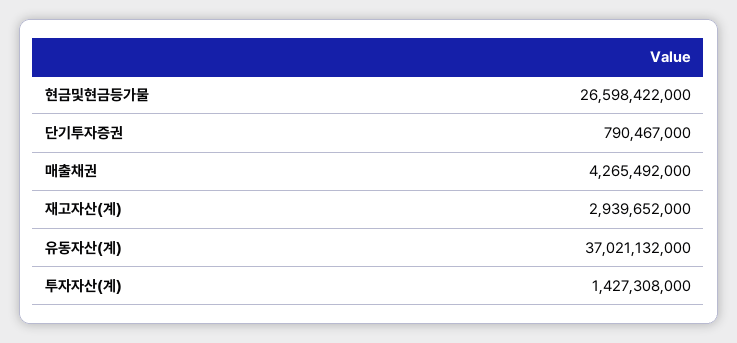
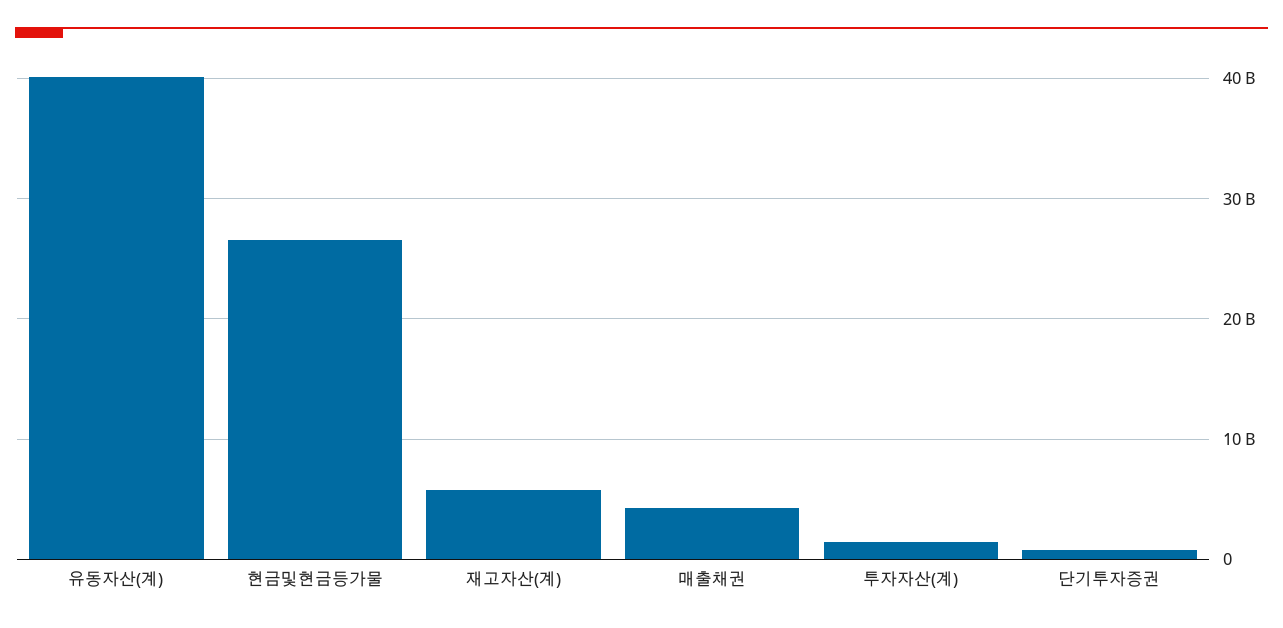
  {
    "현금및현금등가물": 26598422000,
    "단기투자증권": 790467000,
    "매출채권": 4265492000,
-   "재고자산(계)": 2939652000,
+   "재고자산(계)": 6000000000,
-   "유동자산(계)": 37021132000,
+   "유동자산(계)": 40000000000,
    "투자자산(계)": 1427308000
  }

